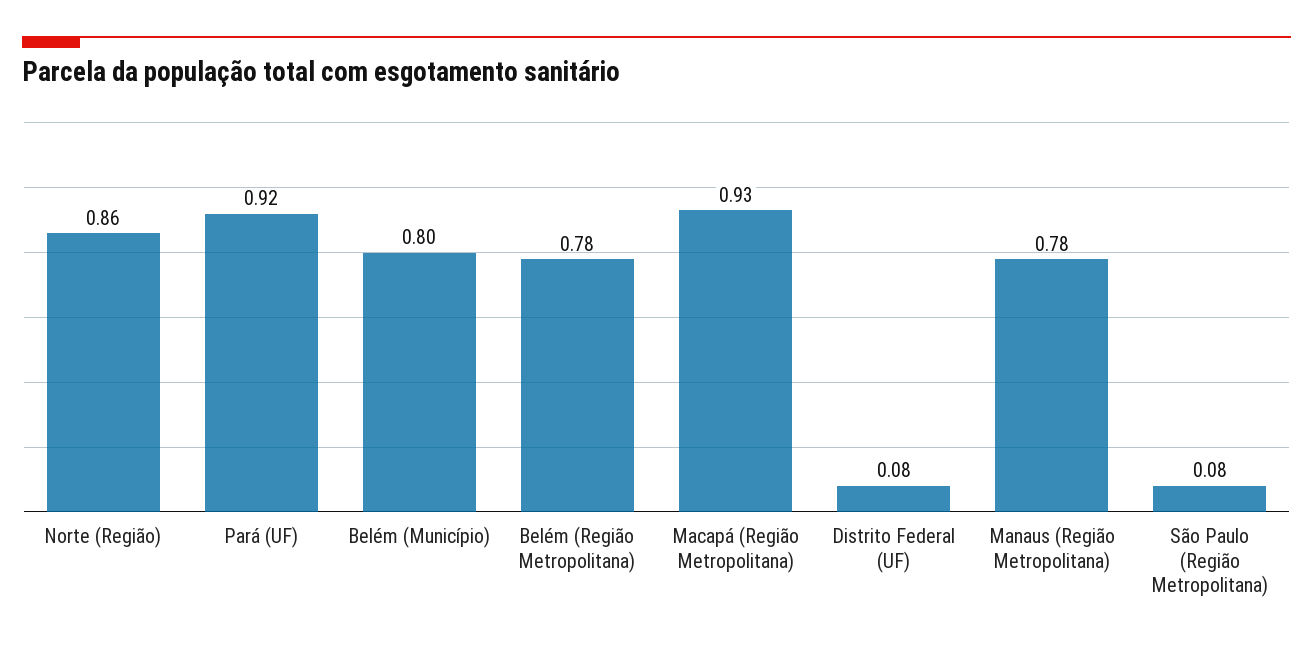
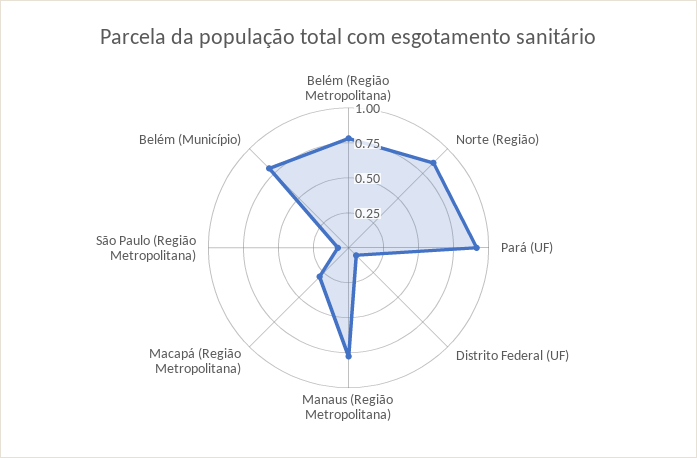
  {
    "Norte (Região)": 0.86,
    "Pará (UF)": 0.92,
    "Belém (Município)": 0.8,
    "Belém (Região Metropolitana)": 0.78,
-   "Macapá (Região Metropolitana)": 0.93,
+   "Macapá (Região Metropolitana)": 0.25,
    "Distrito Federal (UF)": 0.08,
    "Manaus (Região Metropolitana)": 0.78,
    "São Paulo (Região Metropolitana)": 0.08
  }

